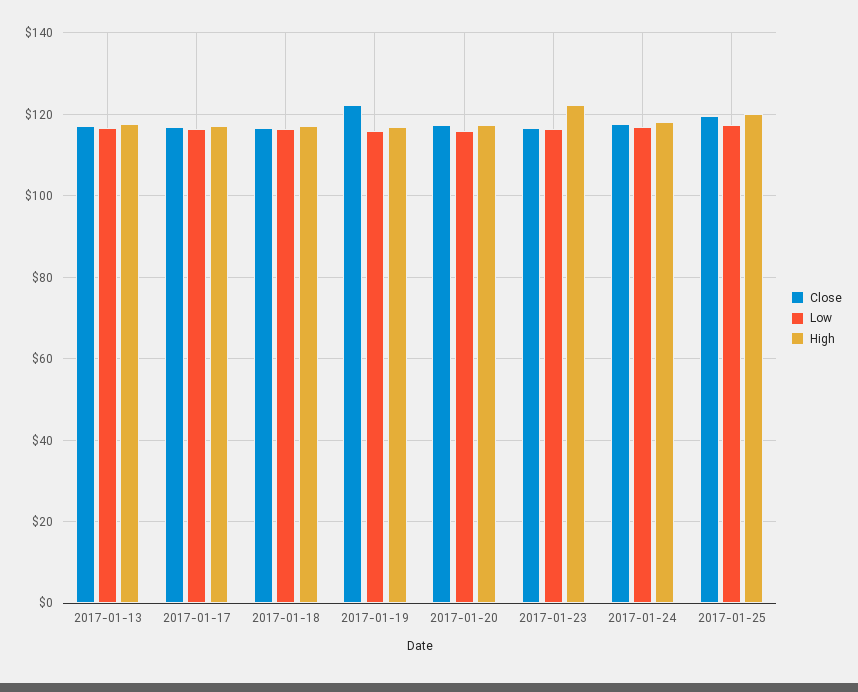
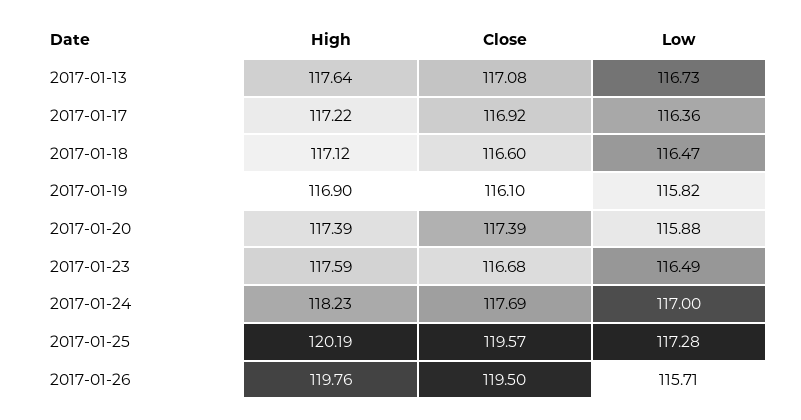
  {
    "Close": {
      "2017-01-13": 117.08,
      "2017-01-17": 116.92,
      "2017-01-18": 116.6,
-     "2017-01-19": 122,
+     "2017-01-19": 116.1,
      "2017-01-20": 117.39,
      "2017-01-23": 116.68,
      "2017-01-24": 117.69,
-     "2017-01-25": 119.57
+     "2017-01-25": 119.57,
+     "2017-01-26": 119.5
    },
    "Low": {
      "2017-01-13": 116.73,
      "2017-01-17": 116.36,
      "2017-01-18": 116.47,
      "2017-01-19": 115.82,
      "2017-01-20": 115.88,
      "2017-01-23": 116.49,
      "2017-01-24": 117,
-     "2017-01-25": 117.28
+     "2017-01-25": 117.28,
+     "2017-01-26": 115.71
    },
    "High": {
      "2017-01-13": 117.64,
      "2017-01-17": 117.22,
      "2017-01-18": 117.12,
      "2017-01-19": 116.9,
      "2017-01-20": 117.39,
-     "2017-01-23": 122,
+     "2017-01-23": 117.59,
      "2017-01-24": 118.23,
-     "2017-01-25": 120.19
+     "2017-01-25": 120.19,
+     "2017-01-26": 119.76
    }
  }

